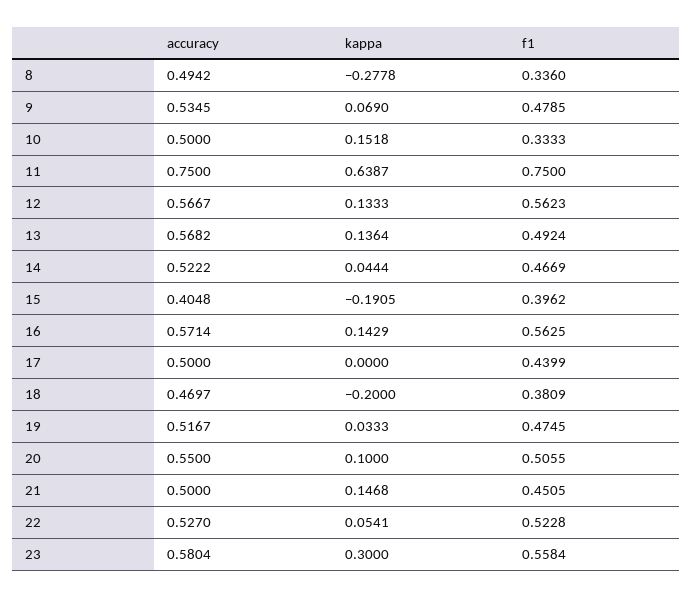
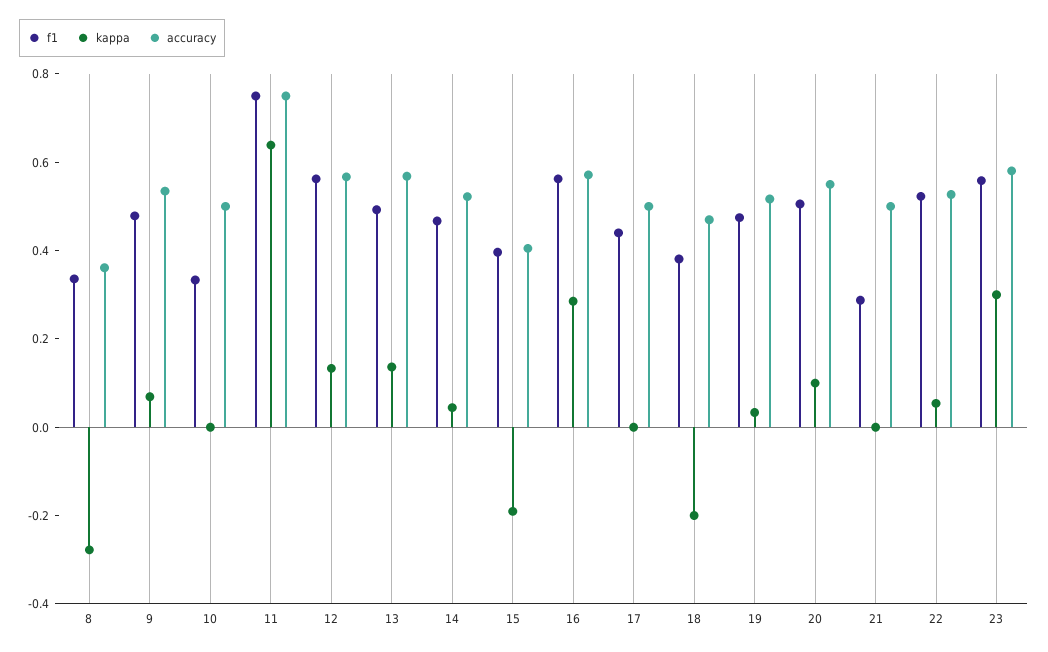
  {
    "accuracy": {
-     "8": 0.4942,
+     "8": 0.35,
      "9": 0.5345,
      "10": 0.5,
      "11": 0.75,
      "12": 0.5667,
      "13": 0.5682,
      "14": 0.5222,
      "15": 0.4048,
      "16": 0.5714,
      "17": 0.5,
      "18": 0.4697,
      "19": 0.5167,
      "20": 0.55,
      "21": 0.5,
      "22": 0.527,
      "23": 0.5804
    },
    "kappa": {
      "8": -0.2778,
      "9": 0.069,
-     "10": 0.1518,
+     "10": 0,
      "11": 0.6387,
      "12": 0.1333,
      "13": 0.1364,
      "14": 0.0444,
      "15": -0.1905,
-     "16": 0.1429,
+     "16": 0.3,
      "17": 0,
      "18": -0.2,
      "19": 0.0333,
      "20": 0.1,
-     "21": 0.1468,
+     "21": 0,
      "22": 0.0541,
      "23": 0.3
    },
    "f1": {
      "8": 0.336,
      "9": 0.4785,
      "10": 0.3333,
      "11": 0.75,
      "12": 0.5623,
      "13": 0.4924,
      "14": 0.4669,
      "15": 0.3962,
      "16": 0.5625,
      "17": 0.4399,
      "18": 0.3809,
      "19": 0.4745,
      "20": 0.5055,
-     "21": 0.4505,
+     "21": 0.3,
      "22": 0.5228,
      "23": 0.5584
    }
  }

